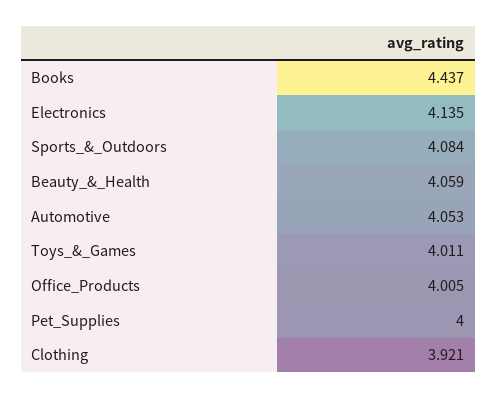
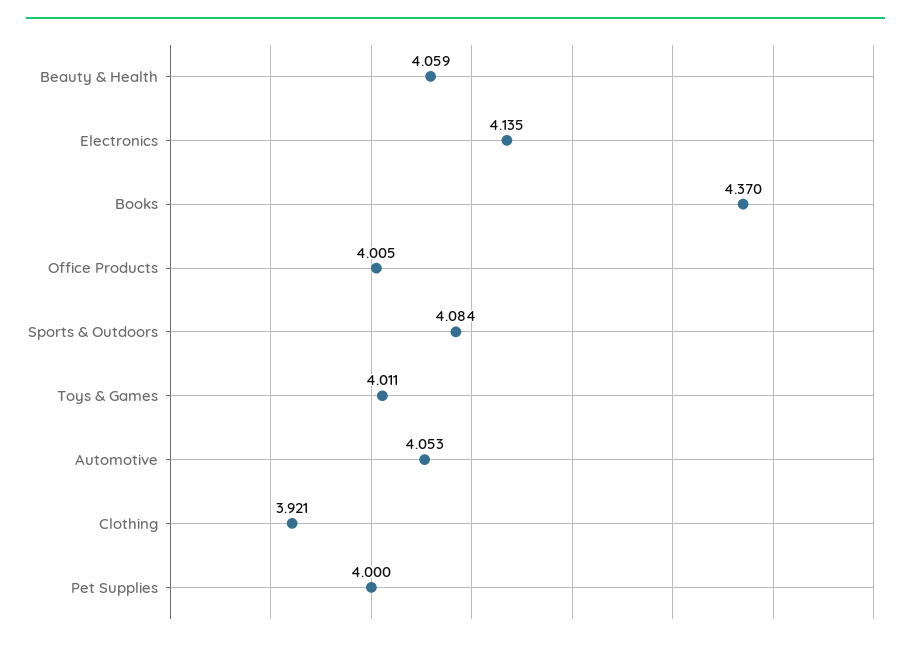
  {
-   "Books": 4.437,
+   "Books": 4.37,
    "Electronics": 4.135,
    "Sports_&_Outdoors": 4.084,
    "Beauty_&_Health": 4.059,
    "Automotive": 4.053,
    "Toys_&_Games": 4.011,
    "Office_Products": 4.005,
    "Pet_Supplies": 4,
    "Clothing": 3.921
  }

